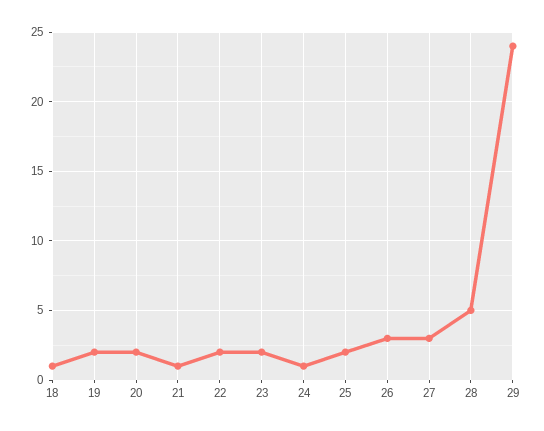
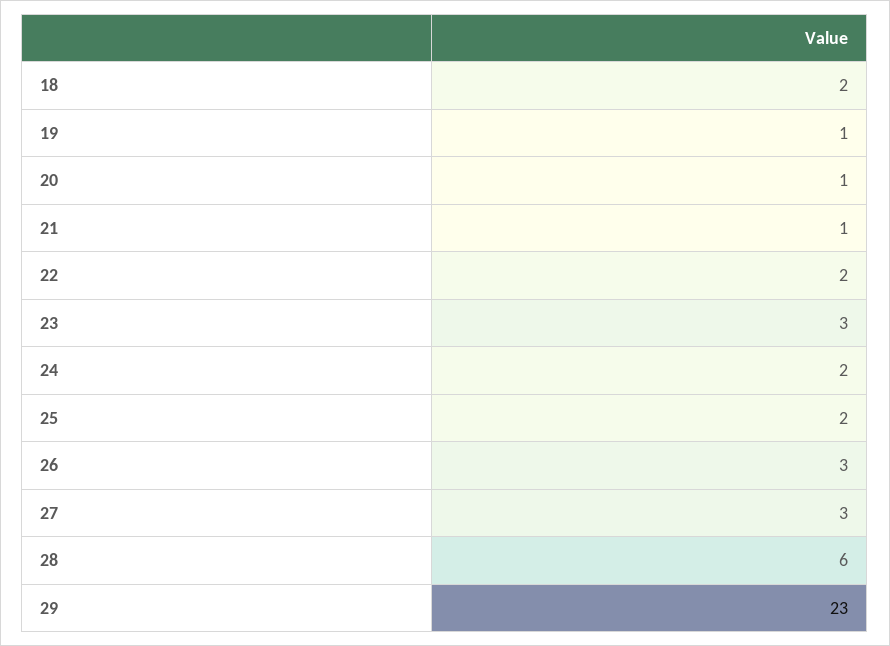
  {
-   "18": 1,
+   "18": 2,
-   "19": 2,
+   "19": 1,
-   "20": 2,
+   "20": 1,
    "21": 1,
    "22": 2,
-   "23": 2,
+   "23": 3,
-   "24": 1,
+   "24": 2,
    "25": 2,
    "26": 3,
    "27": 3,
-   "28": 5,
+   "28": 6,
-   "29": 24
+   "29": 23
  }

